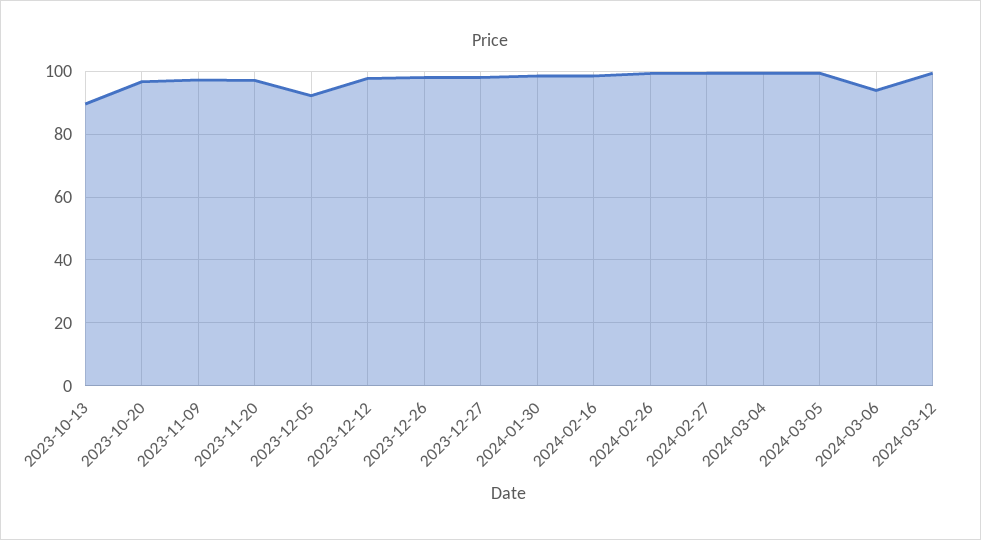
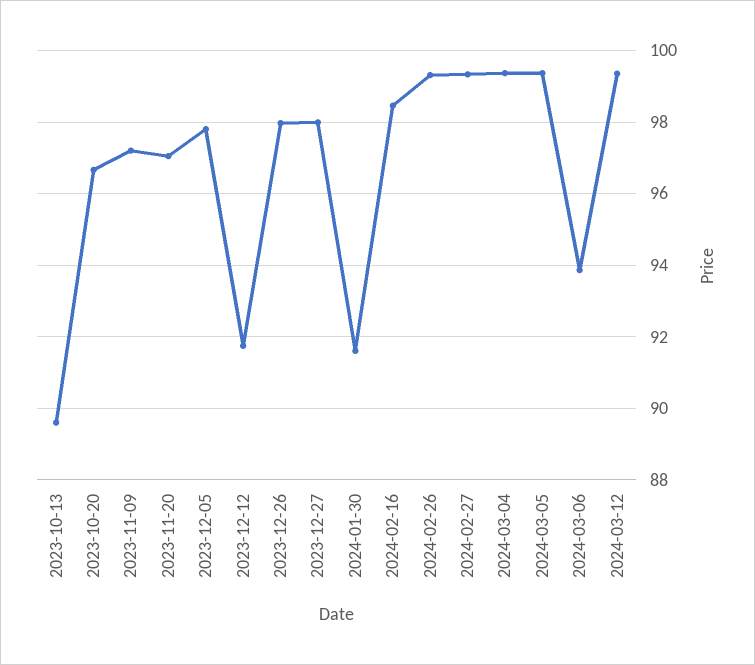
  {
    "2023-10-13": 89.6,
    "2023-10-20": 96.6,
    "2023-11-09": 97.2,
    "2023-11-20": 97,
-   "2023-12-05": 92,
+   "2023-12-05": 97.8,
-   "2023-12-12": 98,
+   "2023-12-12": 91.8,
    "2023-12-26": 98,
    "2023-12-27": 98,
-   "2024-01-30": 98,
+   "2024-01-30": 91.6,
    "2024-02-16": 98.4,
    "2024-02-26": 99.4,
    "2024-02-27": 99.4,
    "2024-03-04": 99.4,
    "2024-03-05": 99.4,
    "2024-03-06": 93.8,
    "2024-03-12": 99.4
  }

